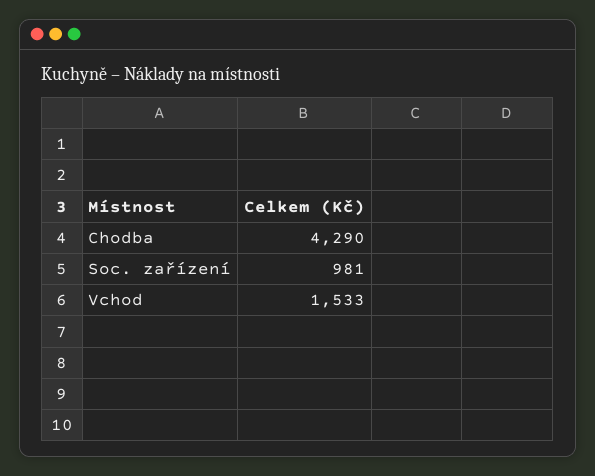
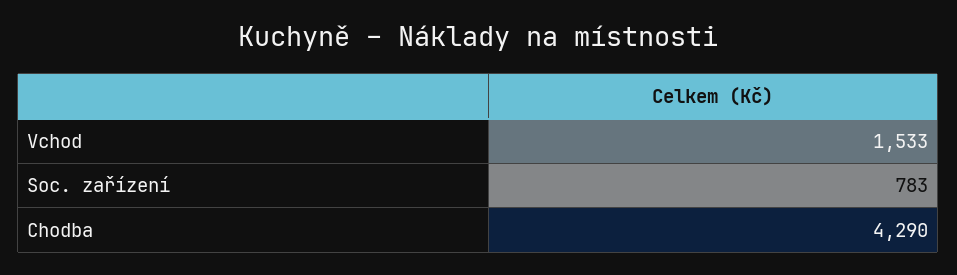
  {
    "Chodba": 4290,
-   "Soc. zařízení": 981,
+   "Soc. zařízení": 783,
    "Vchod": 1533
  }

